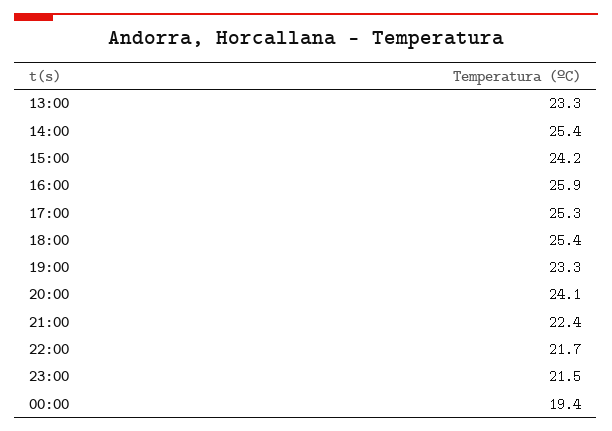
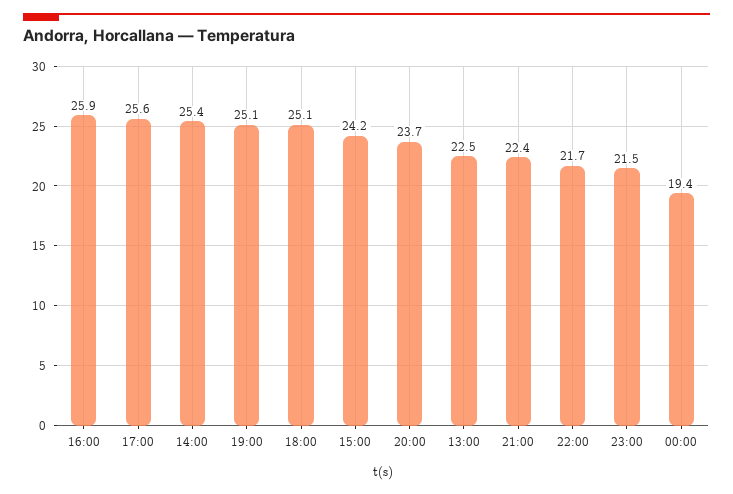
  {
-   "13:00": 23.3,
+   "13:00": 22.5,
    "14:00": 25.4,
    "15:00": 24.2,
    "16:00": 25.9,
-   "17:00": 25.3,
+   "17:00": 25.6,
-   "18:00": 25.4,
+   "18:00": 25.1,
-   "19:00": 23.3,
+   "19:00": 25.1,
-   "20:00": 24.1,
+   "20:00": 23.7,
    "21:00": 22.4,
    "22:00": 21.7,
    "23:00": 21.5,
    "00:00": 19.4
  }

